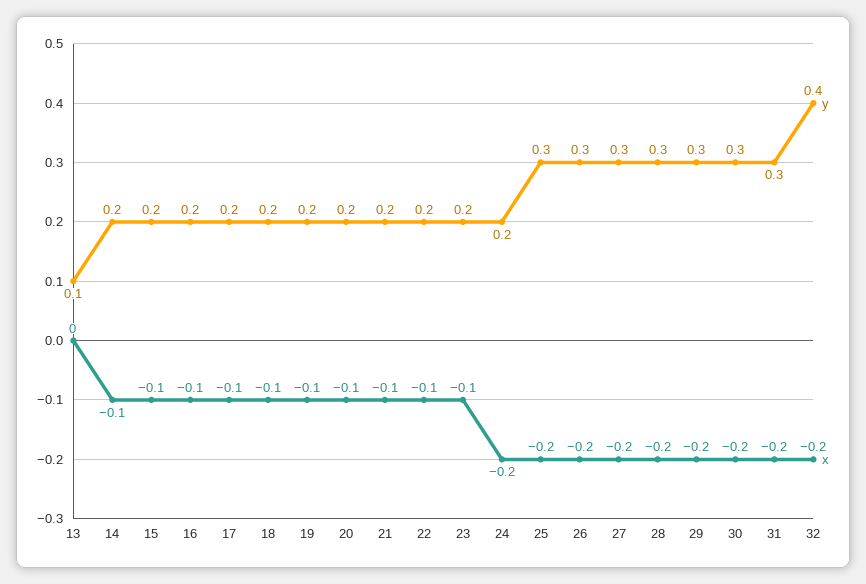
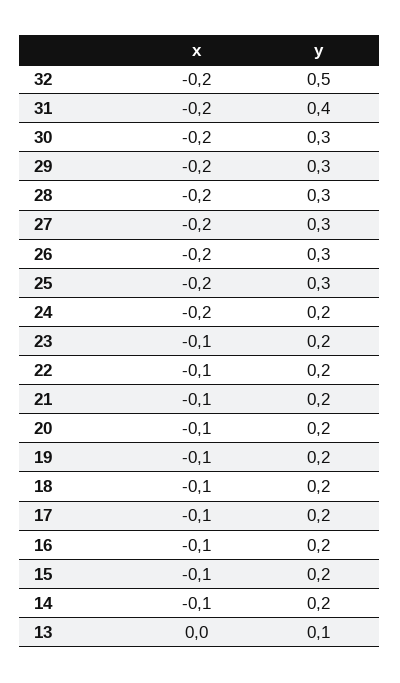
  {
    "y": {
      "13": 0.1,
      "14": 0.2,
      "15": 0.2,
      "16": 0.2,
      "17": 0.2,
      "18": 0.2,
      "19": 0.2,
      "20": 0.2,
      "21": 0.2,
      "22": 0.2,
      "23": 0.2,
      "24": 0.2,
      "25": 0.3,
      "26": 0.3,
      "27": 0.3,
      "28": 0.3,
      "29": 0.3,
      "30": 0.3,
-     "31": 0.3,
+     "31": 0.4,
-     "32": 0.4
+     "32": 0.5
    },
    "x": {
      "13": 0,
      "14": -0.1,
      "15": -0.1,
      "16": -0.1,
      "17": -0.1,
      "18": -0.1,
      "19": -0.1,
      "20": -0.1,
      "21": -0.1,
      "22": -0.1,
      "23": -0.1,
      "24": -0.2,
      "25": -0.2,
      "26": -0.2,
      "27": -0.2,
      "28": -0.2,
      "29": -0.2,
      "30": -0.2,
      "31": -0.2,
      "32": -0.2
    }
  }

